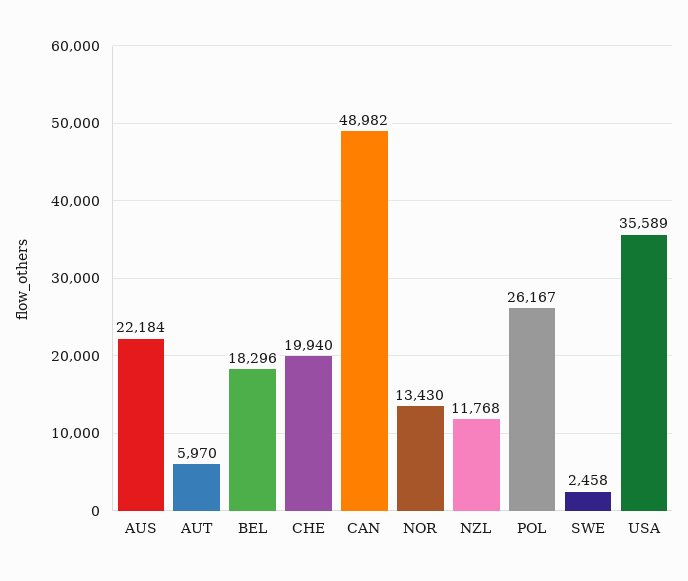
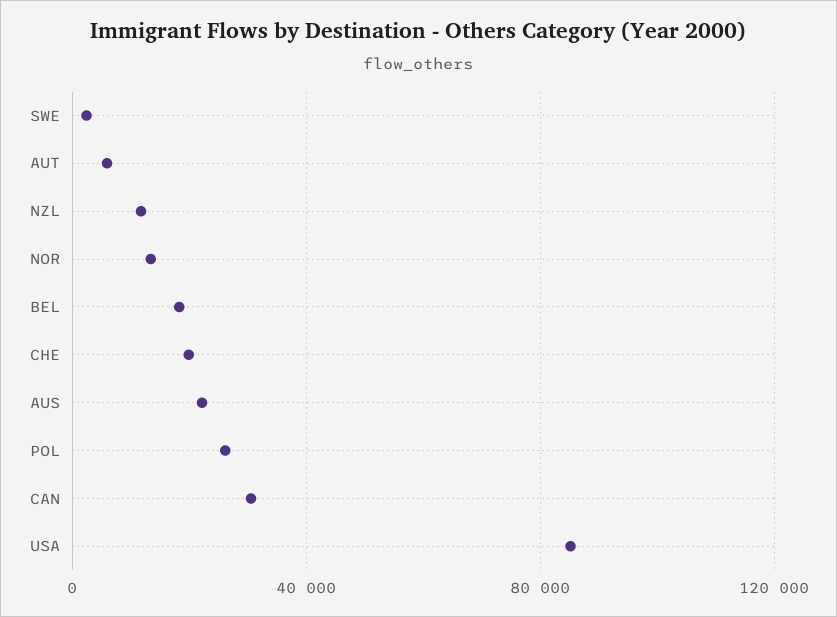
  {
    "AUS": 22184,
    "AUT": 5970,
    "BEL": 18296,
    "CHE": 19940,
-   "CAN": 48982,
+   "CAN": 30000,
    "NOR": 13430,
    "NZL": 11768,
    "POL": 26167,
    "SWE": 2458,
-   "USA": 35589
+   "USA": 85000
  }

